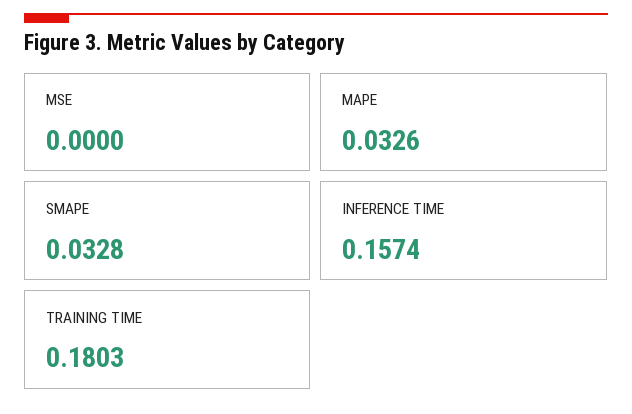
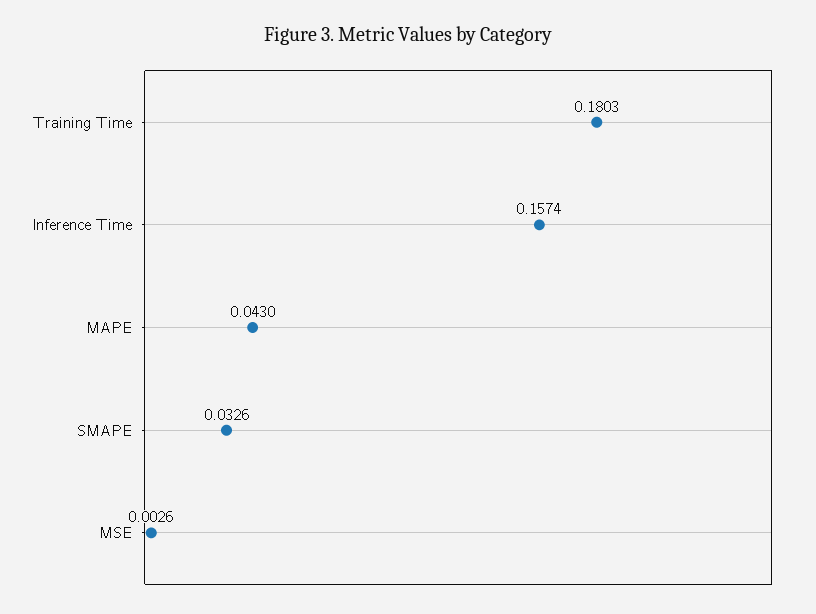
  {
-   "MSE": 0,
+   "MSE": 0.0026,
-   "MAPE": 0.0326,
+   "MAPE": 0.043,
-   "SMAPE": 0.0328,
+   "SMAPE": 0.0326,
    "INFERENCE TIME": 0.1574,
    "TRAINING TIME": 0.1803
  }

